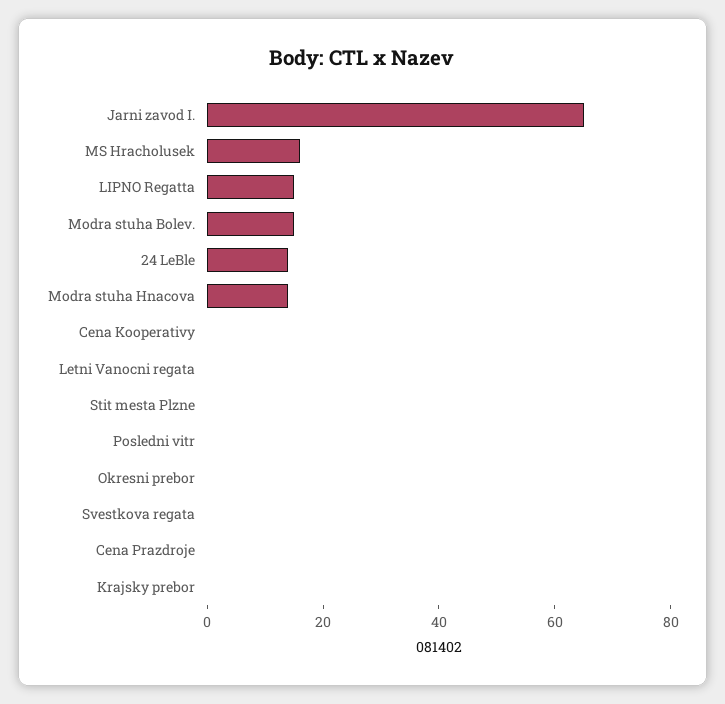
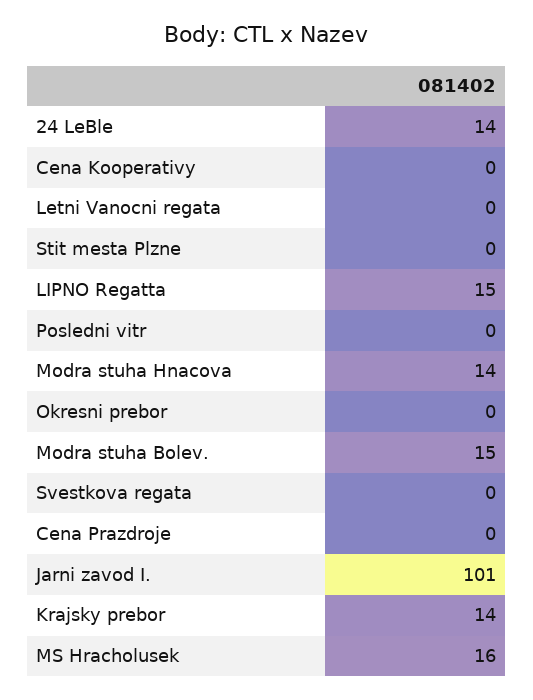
  {
-   "Jarni zavod I.": 65,
+   "Jarni zavod I.": 101,
    "MS Hracholusek": 16,
    "LIPNO Regatta": 15,
    "Modra stuha Bolev.": 15,
    "24 LeBle": 14,
    "Modra stuha Hnacova": 14,
    "Cena Kooperativy": 0,
    "Letni Vanocni regata": 0,
    "Stit mesta Plzne": 0,
    "Posledni vitr": 0,
    "Okresni prebor": 0,
    "Svestkova regata": 0,
    "Cena Prazdroje": 0,
-   "Krajsky prebor": 0
+   "Krajsky prebor": 14
  }

